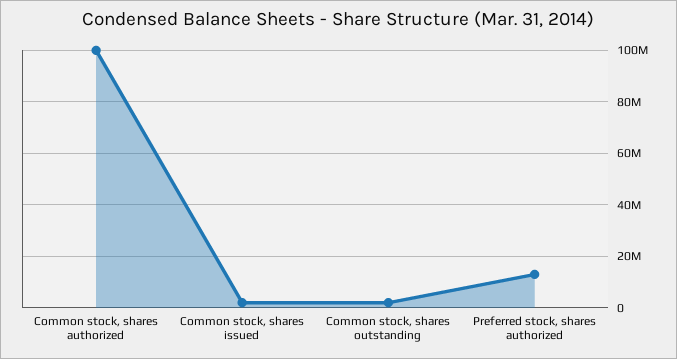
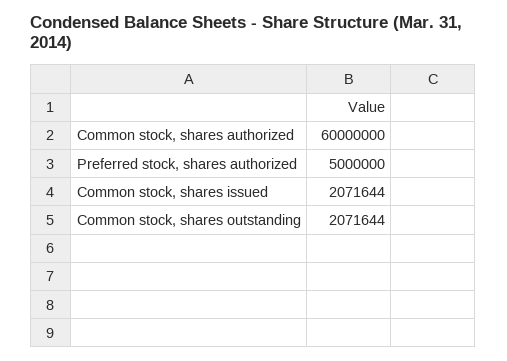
  {
-   "Common stock, shares authorized": 100000000,
+   "Common stock, shares authorized": 60000000,
    "Common stock, shares issued": 2071644,
    "Common stock, shares outstanding": 2071644,
-   "Preferred stock, shares authorized": 12500000
+   "Preferred stock, shares authorized": 5000000
  }

